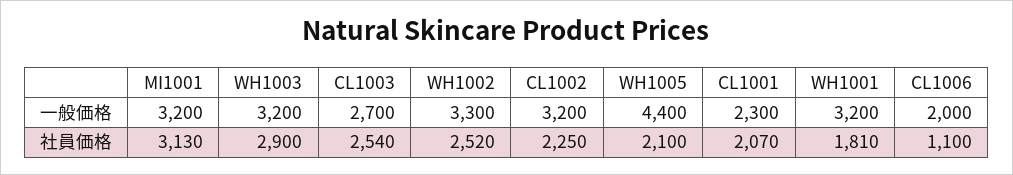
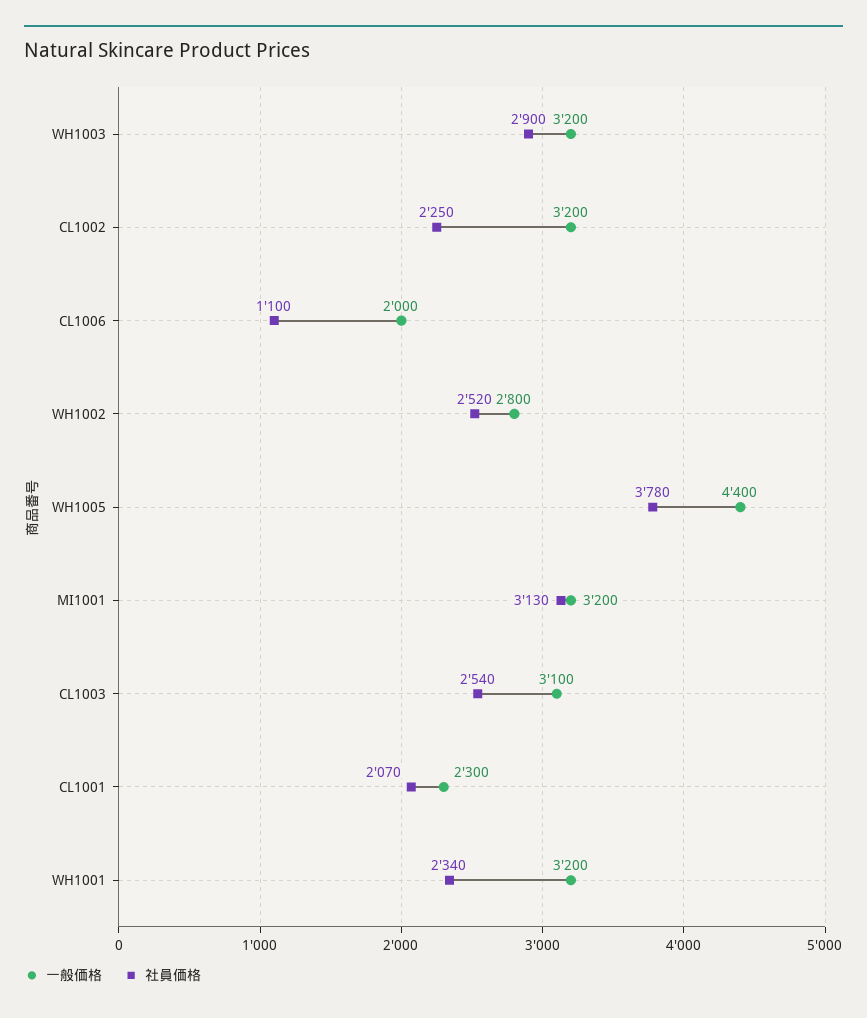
  {
    "一般価格": {
      "MI1001": 3200,
      "WH1003": 3200,
-     "CL1003": 2700,
+     "CL1003": 3100,
-     "WH1002": 3300,
+     "WH1002": 2800,
      "CL1002": 3200,
      "WH1005": 4400,
      "CL1001": 2300,
      "WH1001": 3200,
      "CL1006": 2000
    },
    "社員価格": {
      "MI1001": 3130,
      "WH1003": 2900,
      "CL1003": 2540,
      "WH1002": 2520,
      "CL1002": 2250,
-     "WH1005": 2100,
+     "WH1005": 3780,
      "CL1001": 2070,
-     "WH1001": 1810,
+     "WH1001": 2340,
      "CL1006": 1100
    }
  }

